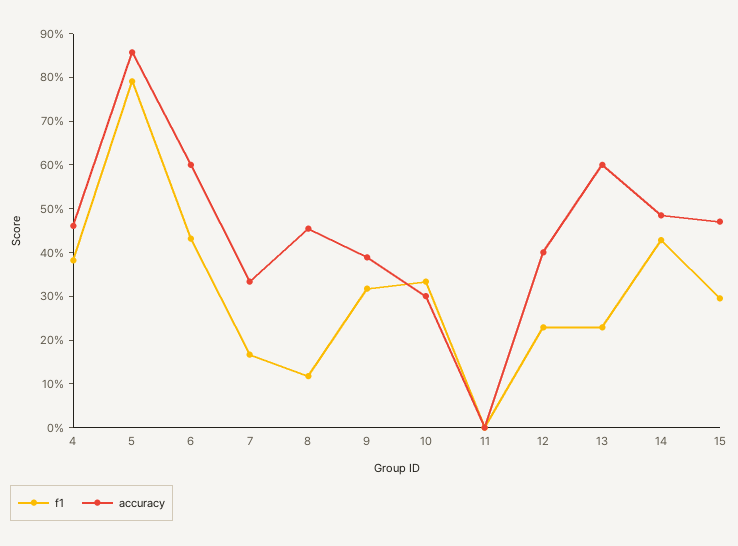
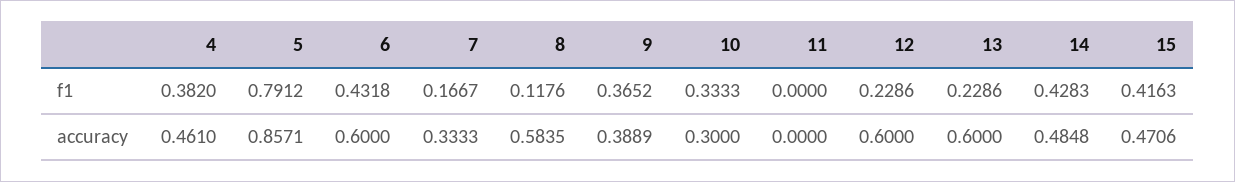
  {
    "f1": {
      "4": 0.382,
      "5": 0.7912,
      "6": 0.4318,
      "7": 0.1667,
      "8": 0.1176,
-     "9": 0.32,
+     "9": 0.3652,
      "10": 0.3333,
      "11": 0,
      "12": 0.2286,
      "13": 0.2286,
      "14": 0.4283,
-     "15": 0.3
+     "15": 0.4163
    },
    "accuracy": {
      "4": 0.461,
      "5": 0.8571,
      "6": 0.6,
      "7": 0.3333,
-     "8": 0.46,
+     "8": 0.5835,
      "9": 0.3889,
      "10": 0.3,
      "11": 0,
-     "12": 0.4,
+     "12": 0.6,
      "13": 0.6,
      "14": 0.4848,
      "15": 0.4706
    }
  }

